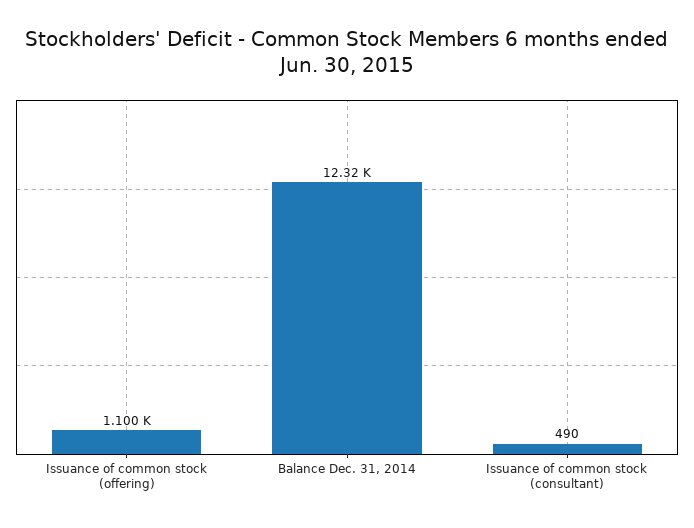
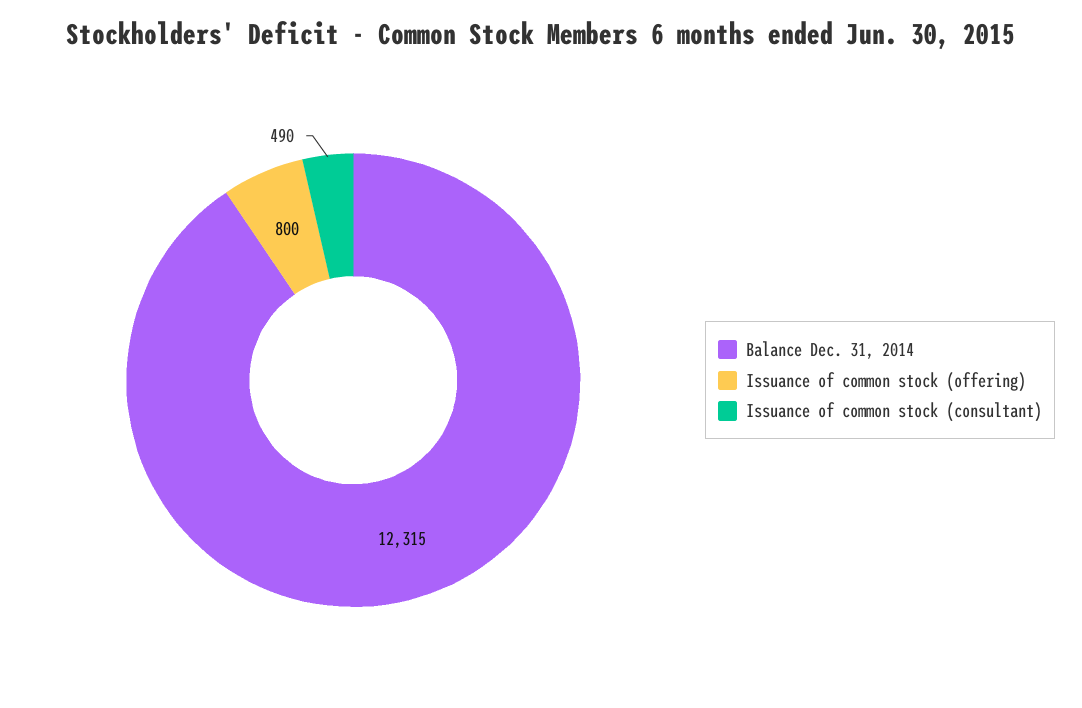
  {
-   "Issuance of common stock (offering)": 1100,
+   "Issuance of common stock (offering)": 800,
    "Balance Dec. 31, 2014": 12315,
    "Issuance of common stock (consultant)": 490
  }

